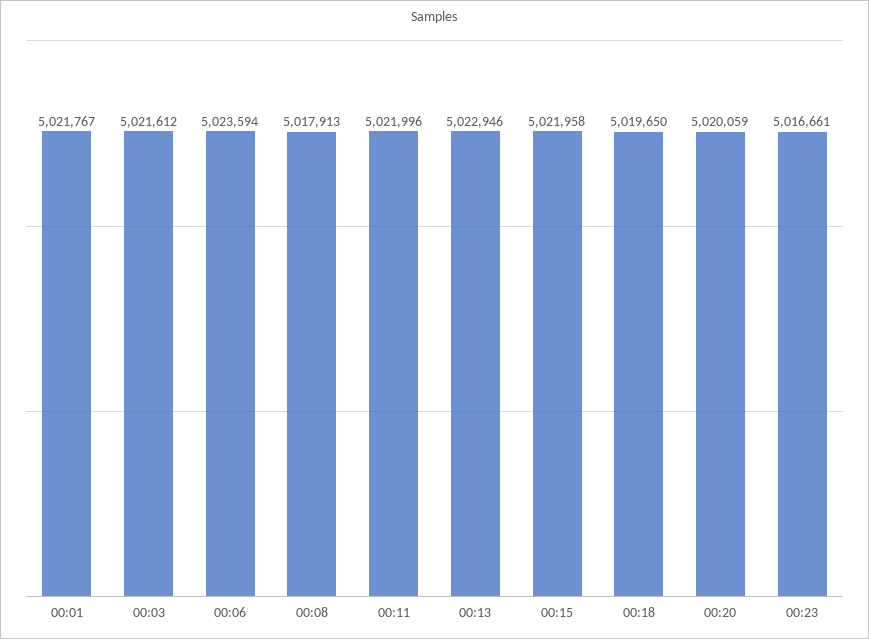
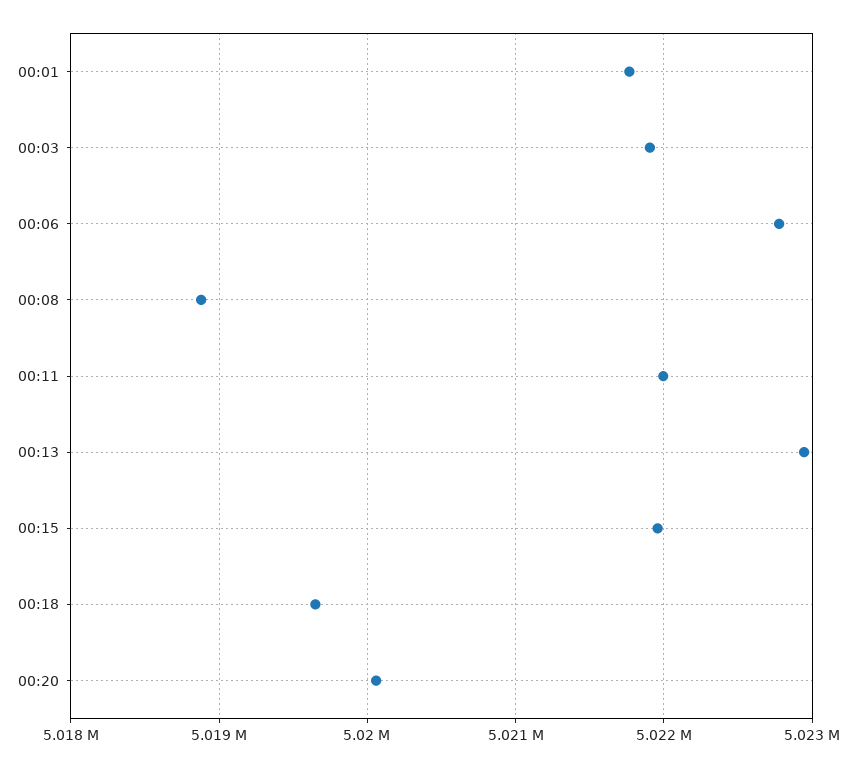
  {
    "00:01": 5021767,
-   "00:03": 5021612,
+   "00:03": 5021900,
-   "00:06": 5023594,
+   "00:06": 5022800,
-   "00:08": 5017913,
+   "00:08": 5018900,
    "00:11": 5021996,
    "00:13": 5022946,
    "00:15": 5021958,
    "00:18": 5019650,
-   "00:20": 5020059,
+   "00:20": 5020059
-   "00:23": 5016661
  }

